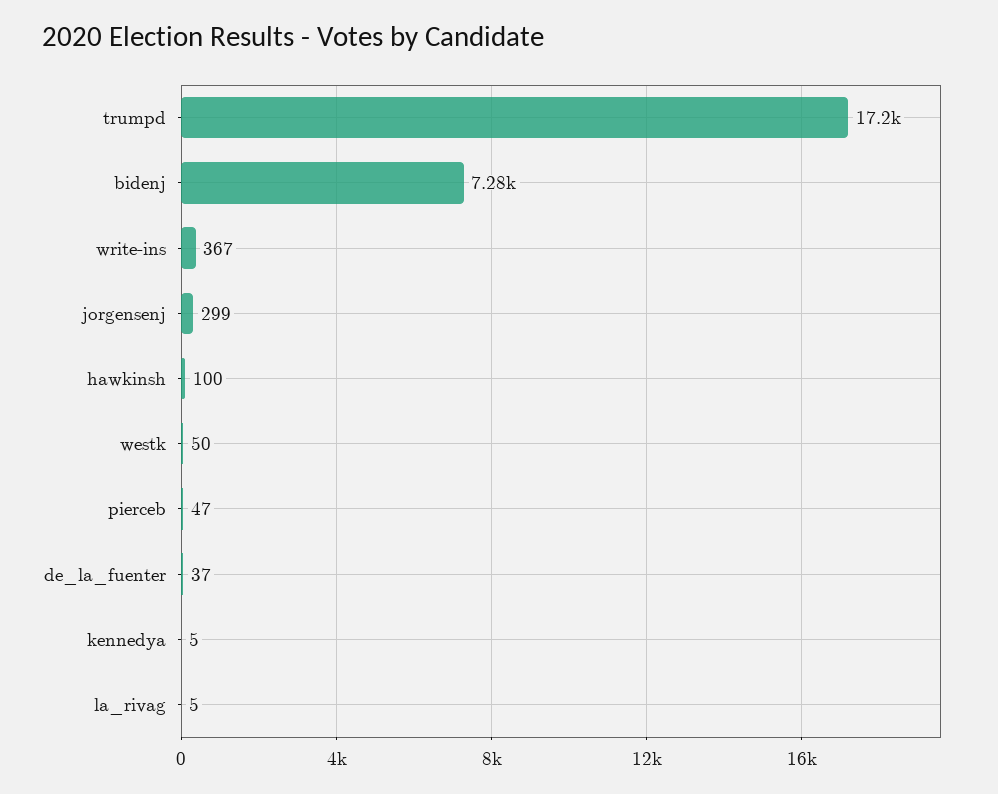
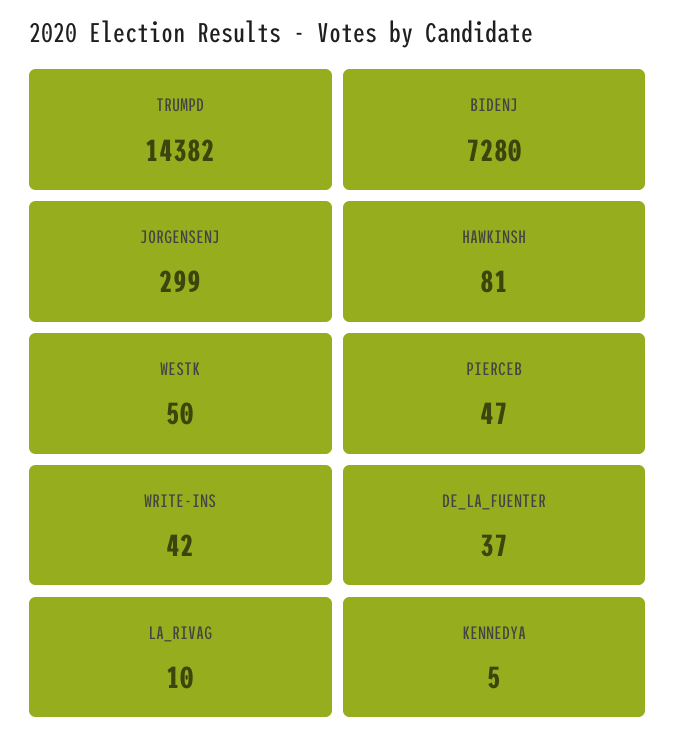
  {
-   "trumpd": 17200,
+   "trumpd": 14382,
    "bidenj": 7280,
-   "write-ins": 367,
+   "write-ins": 42,
    "jorgensenj": 299,
-   "hawkinsh": 100,
+   "hawkinsh": 81,
    "westk": 50,
    "pierceb": 47,
    "de_la_fuenter": 37,
    "kennedya": 5,
-   "la_rivag": 5
+   "la_rivag": 10
  }

